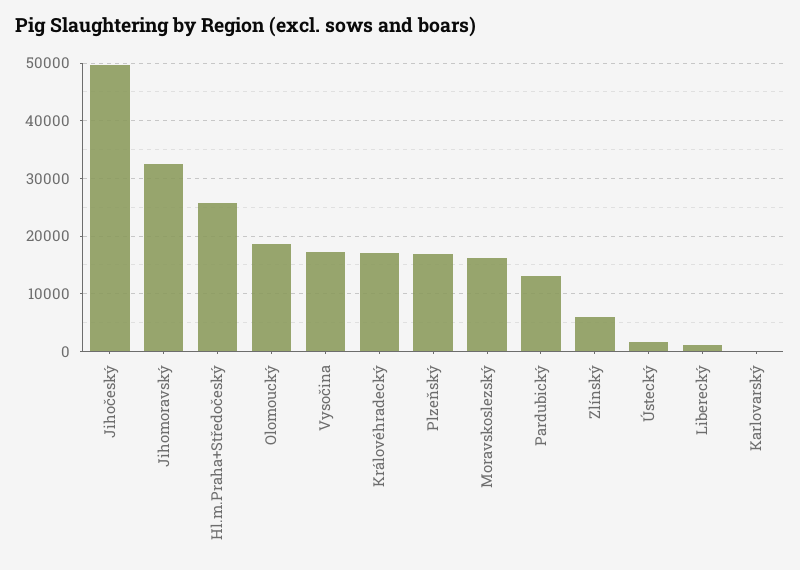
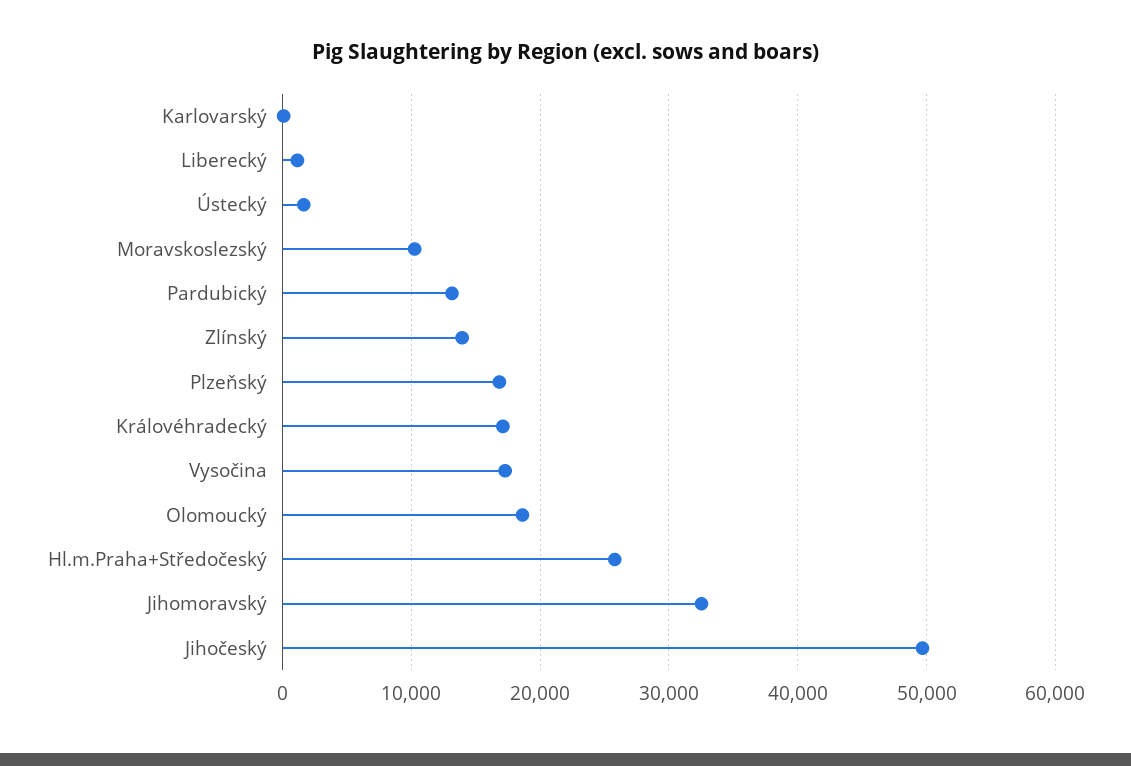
  {
    "Jihočeský": 50000,
    "Jihomoravský": 33000,
    "Hl.m.Praha+Středočeský": 26000,
    "Olomoucký": 19000,
    "Vysočina": 17000,
    "Královéhradecký": 17000,
    "Plzeňský": 17000,
-   "Moravskoslezský": 16000,
+   "Moravskoslezský": 10000,
    "Pardubický": 13000,
-   "Zlínský": 6000,
+   "Zlínský": 14000,
    "Ústecký": 2000,
    "Liberecký": 1000,
    "Karlovarský": 0
  }

